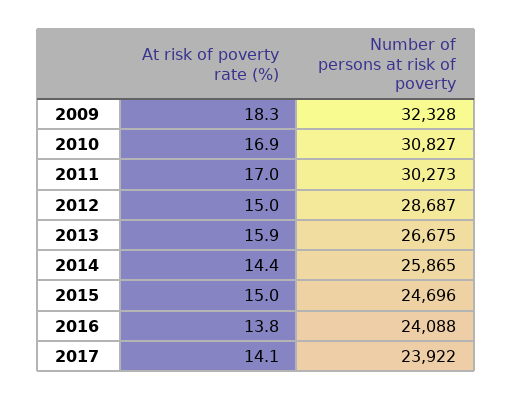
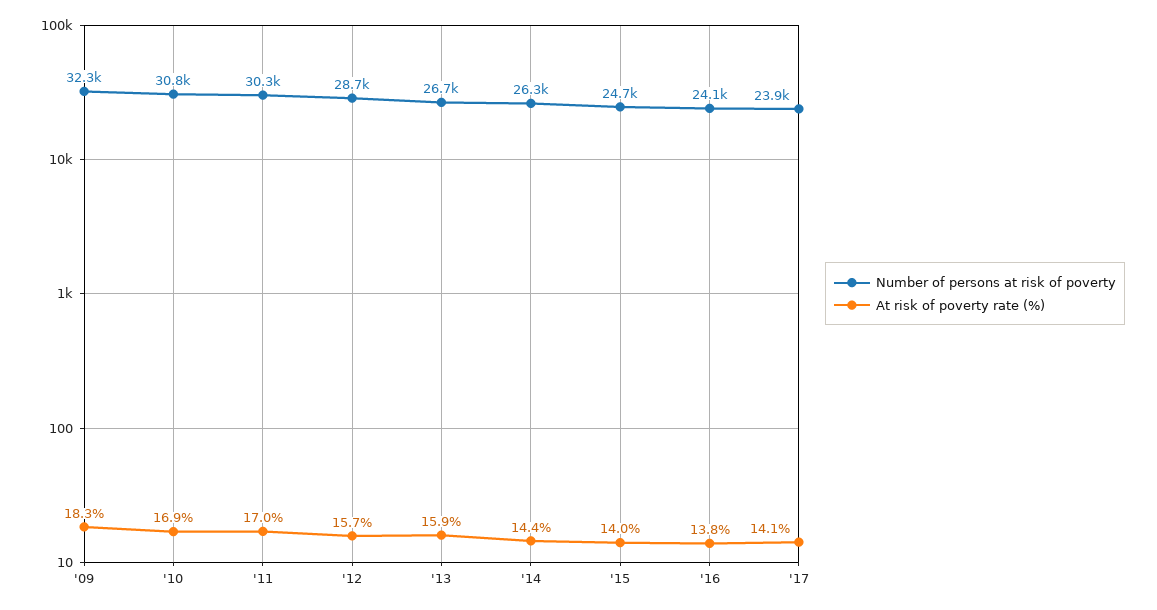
  {
    "At risk of poverty rate (%)": {
      "2009": 18.3,
      "2010": 16.9,
      "2011": 17,
-     "2012": 15,
+     "2012": 15.7,
      "2013": 15.9,
      "2014": 14.4,
-     "2015": 15,
+     "2015": 14,
      "2016": 13.8,
      "2017": 14.1
    },
    "Number of persons at risk of poverty": {
      "2009": 32328,
      "2010": 30827,
      "2011": 30273,
      "2012": 28687,
      "2013": 26675,
-     "2014": 25865,
+     "2014": 26300,
      "2015": 24696,
      "2016": 24088,
      "2017": 23922
    }
  }

